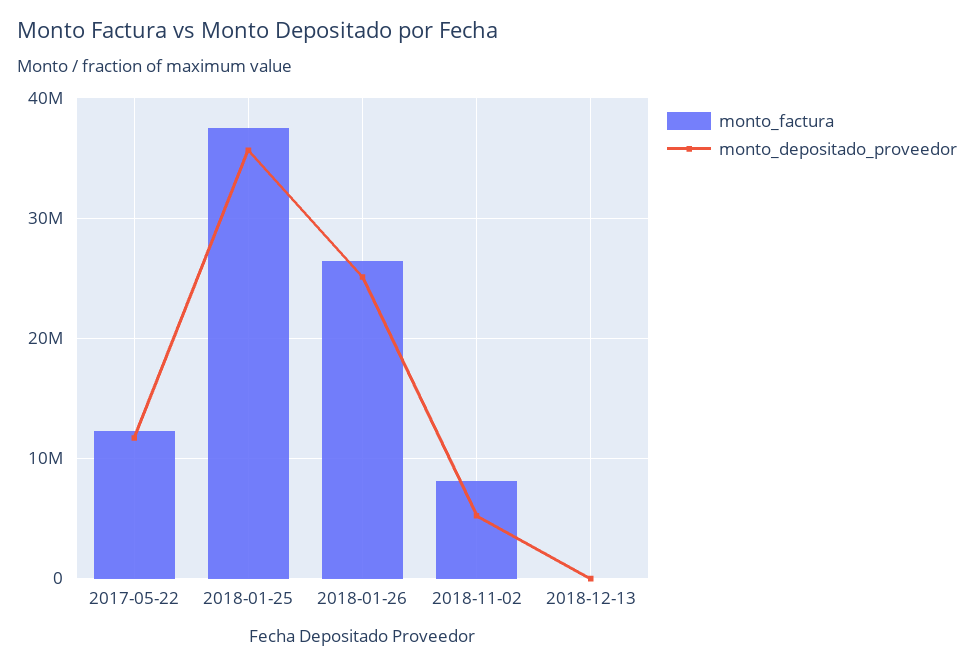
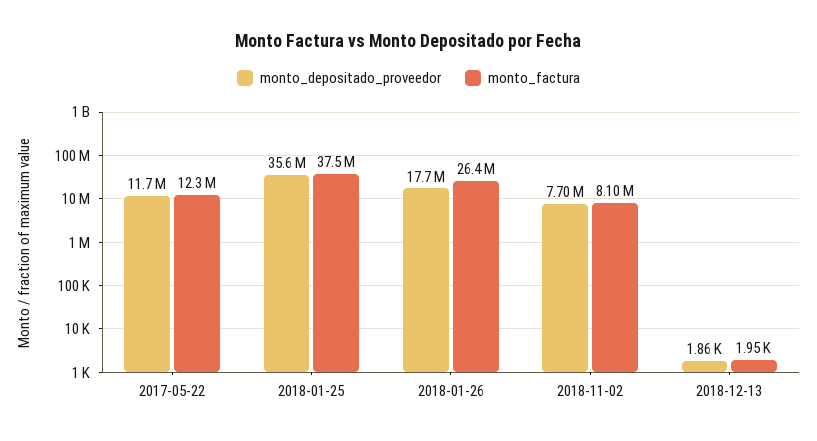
  {
    "monto_factura": {
      "2017-05-22": 12300000,
      "2018-01-25": 37500000,
      "2018-01-26": 26400000,
      "2018-11-02": 8100000,
      "2018-12-13": 1950
    },
    "monto_depositado_proveedor": {
      "2017-05-22": 11700000,
      "2018-01-25": 35600000,
-     "2018-01-26": 25000000,
+     "2018-01-26": 17700000,
-     "2018-11-02": 5000000,
+     "2018-11-02": 7700000,
      "2018-12-13": 1860
    }
  }

